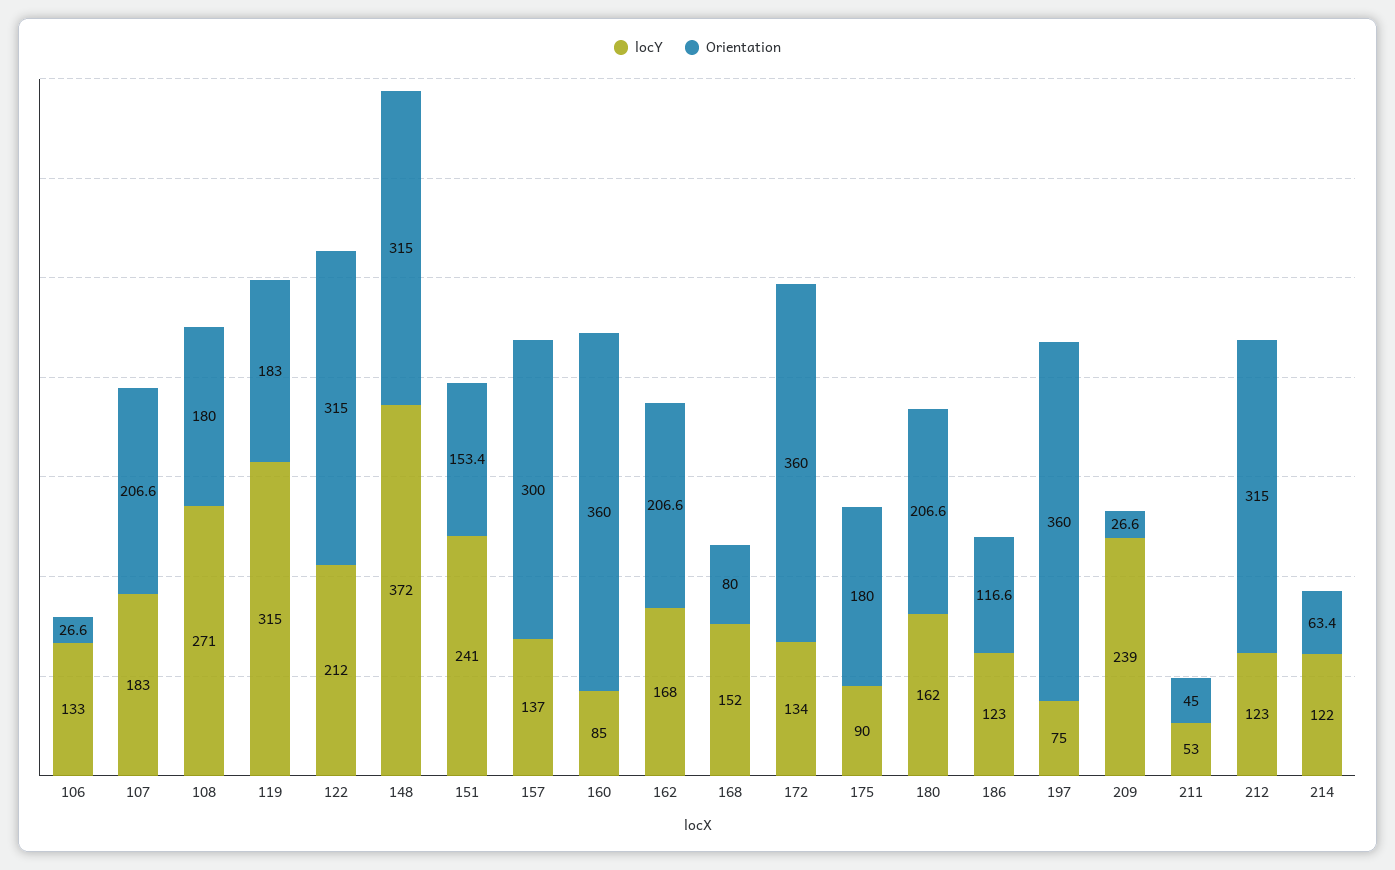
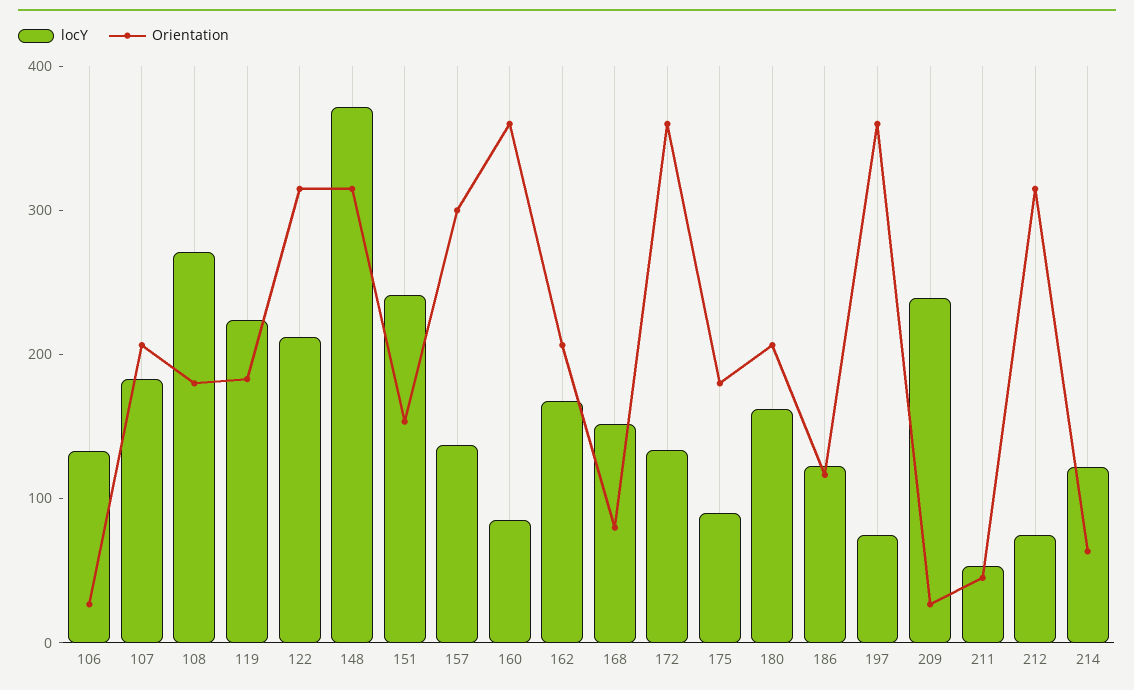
  {
    "locY": {
      "106": 133,
      "107": 183,
      "108": 271,
-     "119": 315,
+     "119": 220,
      "122": 212,
      "148": 372,
      "151": 241,
      "157": 137,
      "160": 85,
      "162": 168,
      "168": 152,
      "172": 134,
      "175": 90,
      "180": 162,
      "186": 123,
      "197": 75,
      "209": 239,
      "211": 53,
-     "212": 123,
+     "212": 80,
      "214": 122
    },
    "Orientation": {
      "106": 26.6,
      "107": 206.6,
      "108": 180,
      "119": 183,
      "122": 315,
      "148": 315,
      "151": 153.4,
      "157": 300,
      "160": 360,
      "162": 206.6,
      "168": 80,
      "172": 360,
      "175": 180,
      "180": 206.6,
      "186": 116.6,
      "197": 360,
      "209": 26.6,
      "211": 45,
      "212": 315,
      "214": 63.4
    }
  }

